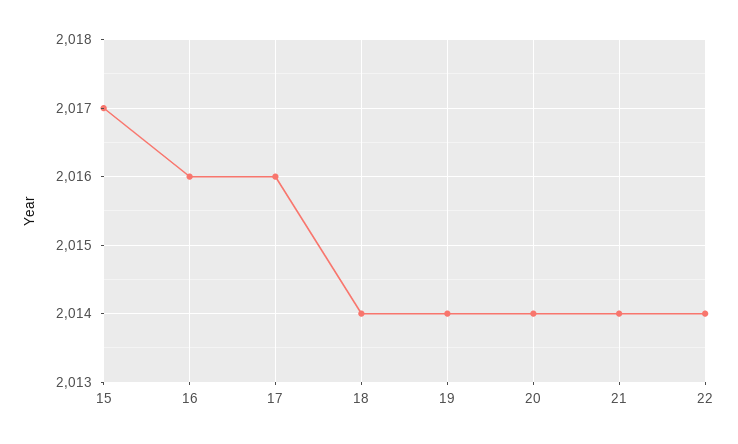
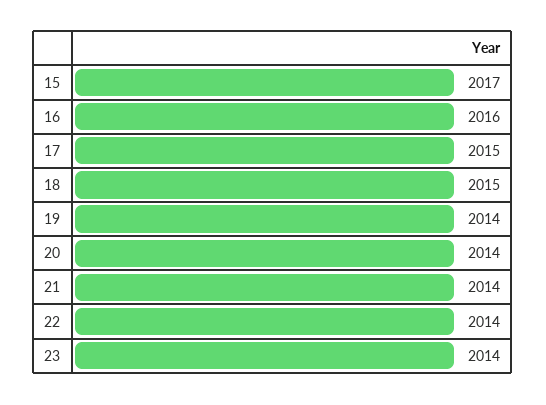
  {
    "15": 2017,
    "16": 2016,
-   "17": 2016,
+   "17": 2015,
-   "18": 2014,
+   "18": 2015,
    "19": 2014,
    "20": 2014,
    "21": 2014,
-   "22": 2014
+   "22": 2014,
+   "23": 2014
  }

